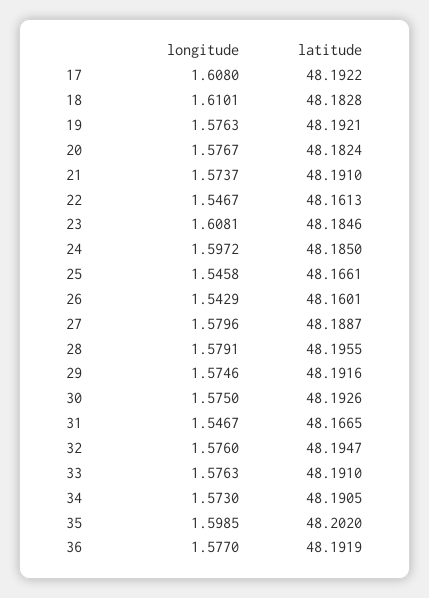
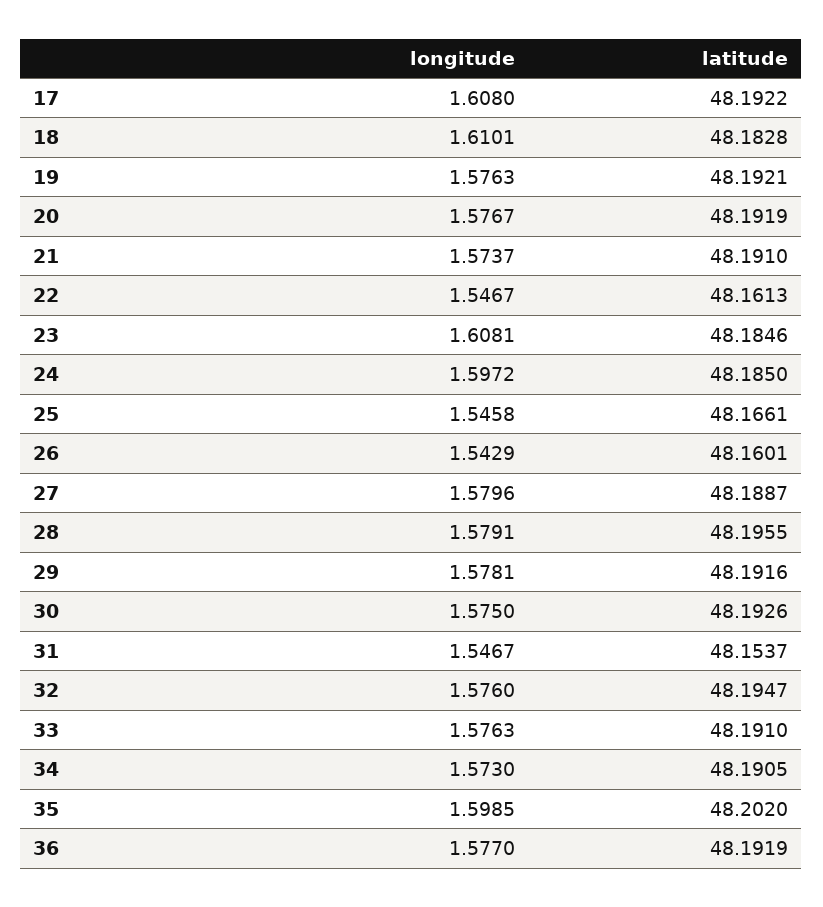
  {
    "longitude": {
      "17": 1.608,
      "18": 1.6101,
      "19": 1.5763,
      "20": 1.5767,
      "21": 1.5737,
      "22": 1.5467,
      "23": 1.6081,
      "24": 1.5972,
      "25": 1.5458,
      "26": 1.5429,
      "27": 1.5796,
      "28": 1.5791,
-     "29": 1.5746,
+     "29": 1.5781,
      "30": 1.575,
      "31": 1.5467,
      "32": 1.576,
      "33": 1.5763,
      "34": 1.573,
      "35": 1.5985,
      "36": 1.577
    },
    "latitude": {
      "17": 48.1922,
      "18": 48.1828,
      "19": 48.1921,
-     "20": 48.1824,
+     "20": 48.1919,
      "21": 48.191,
      "22": 48.1613,
      "23": 48.1846,
      "24": 48.185,
      "25": 48.1661,
      "26": 48.1601,
      "27": 48.1887,
      "28": 48.1955,
      "29": 48.1916,
      "30": 48.1926,
-     "31": 48.1665,
+     "31": 48.1537,
      "32": 48.1947,
      "33": 48.191,
      "34": 48.1905,
      "35": 48.202,
      "36": 48.1919
    }
  }

